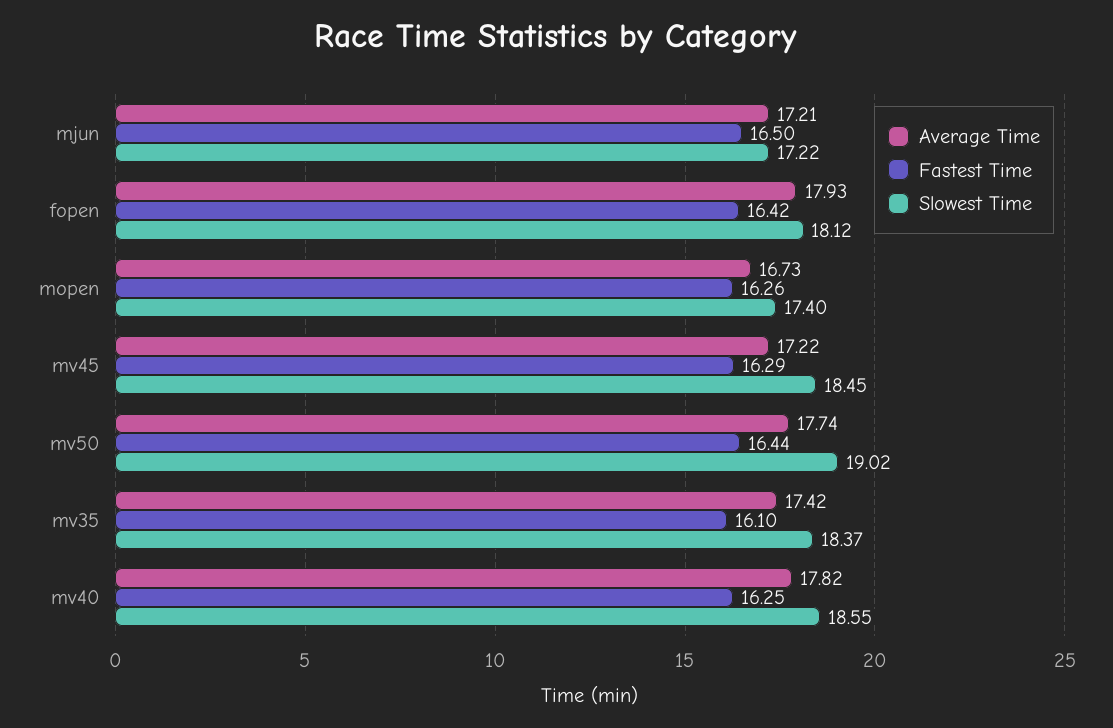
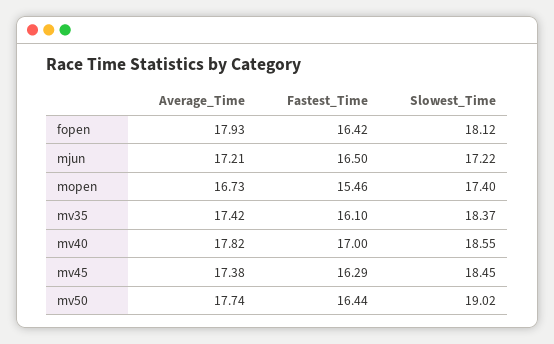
  {
    "Average Time": {
      "mjun": 17.21,
      "fopen": 17.93,
      "mopen": 16.73,
-     "mv45": 17.22,
+     "mv45": 17.38,
      "mv50": 17.74,
      "mv35": 17.42,
      "mv40": 17.82
    },
    "Fastest Time": {
      "mjun": 16.5,
      "fopen": 16.42,
-     "mopen": 16.26,
+     "mopen": 15.46,
      "mv45": 16.29,
      "mv50": 16.44,
      "mv35": 16.1,
-     "mv40": 16.25
+     "mv40": 17
    },
    "Slowest Time": {
      "mjun": 17.22,
      "fopen": 18.12,
      "mopen": 17.4,
      "mv45": 18.45,
      "mv50": 19.02,
      "mv35": 18.37,
      "mv40": 18.55
    }
  }

